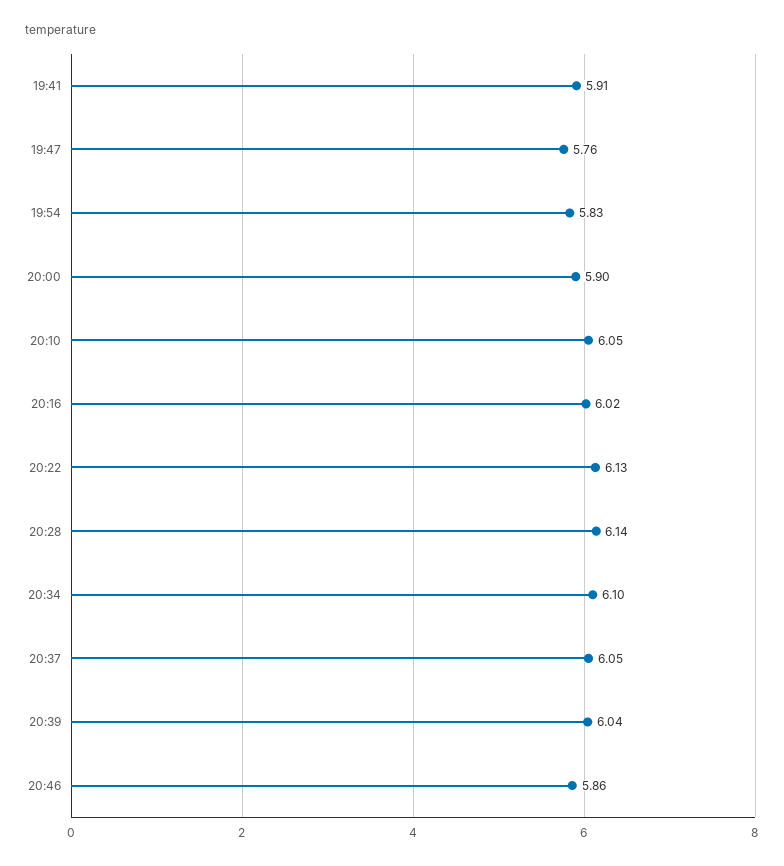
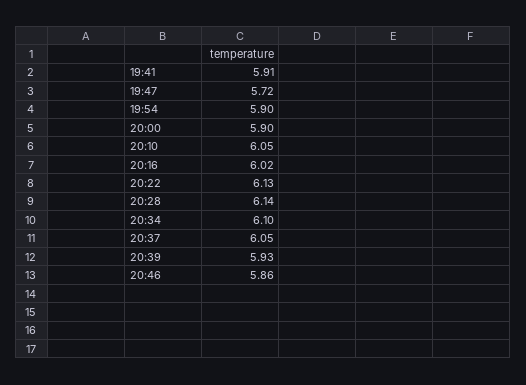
  {
    "19:41": 5.91,
-   "19:47": 5.76,
+   "19:47": 5.72,
-   "19:54": 5.83,
+   "19:54": 5.9,
    "20:00": 5.9,
    "20:10": 6.05,
    "20:16": 6.02,
    "20:22": 6.13,
    "20:28": 6.14,
    "20:34": 6.1,
    "20:37": 6.05,
-   "20:39": 6.04,
+   "20:39": 5.93,
    "20:46": 5.86
  }

